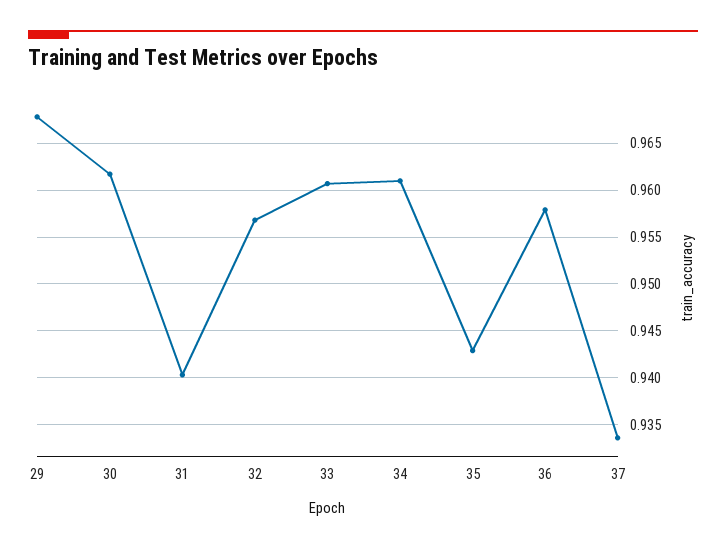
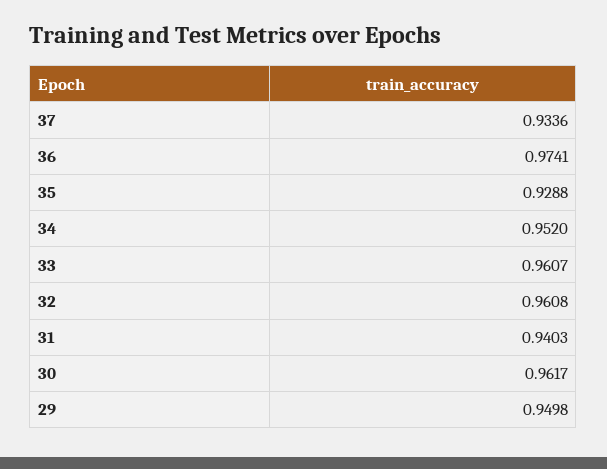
  {
-   "29": 0.968,
+   "29": 0.9498,
    "30": 0.9617,
    "31": 0.9403,
-   "32": 0.957,
+   "32": 0.9608,
    "33": 0.9607,
-   "34": 0.961,
+   "34": 0.952,
-   "35": 0.943,
+   "35": 0.9288,
-   "36": 0.958,
+   "36": 0.9741,
    "37": 0.9336
  }

